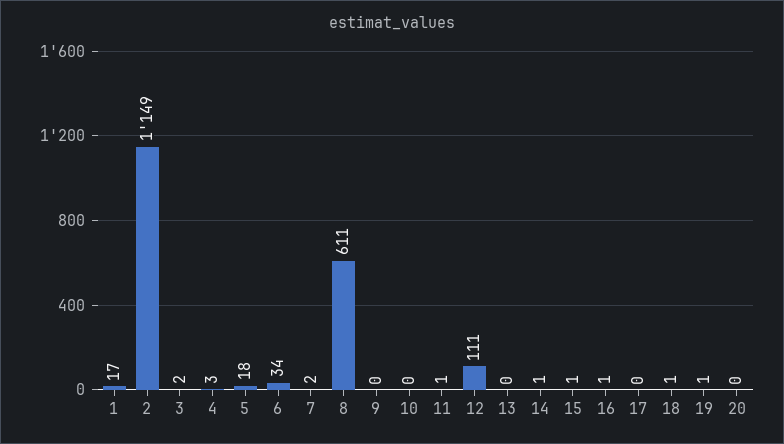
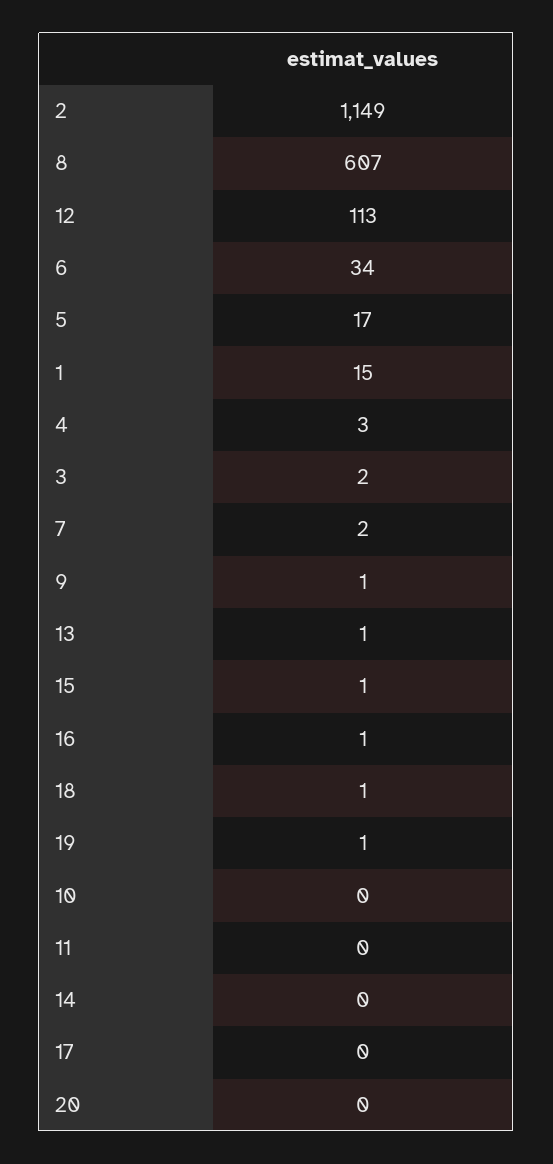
  {
-   "1": 17,
+   "1": 15,
    "2": 1149,
    "3": 2,
    "4": 3,
-   "5": 18,
+   "5": 17,
    "6": 34,
    "7": 2,
-   "8": 611,
+   "8": 607,
-   "9": 0,
+   "9": 1,
    "10": 0,
-   "11": 1,
+   "11": 0,
-   "12": 111,
+   "12": 113,
-   "13": 0,
+   "13": 1,
-   "14": 1,
+   "14": 0,
    "15": 1,
    "16": 1,
    "17": 0,
    "18": 1,
    "19": 1,
    "20": 0
  }

